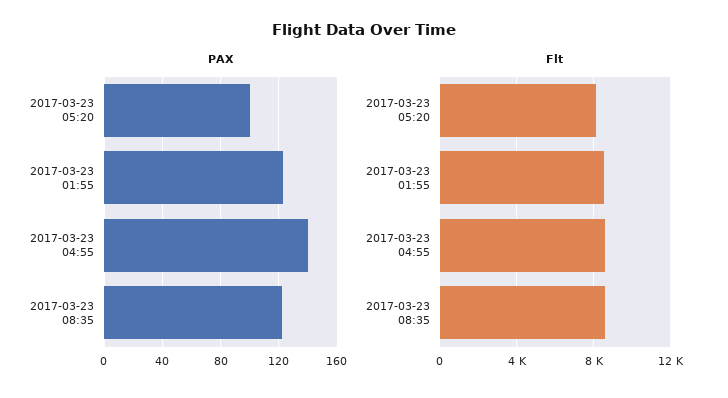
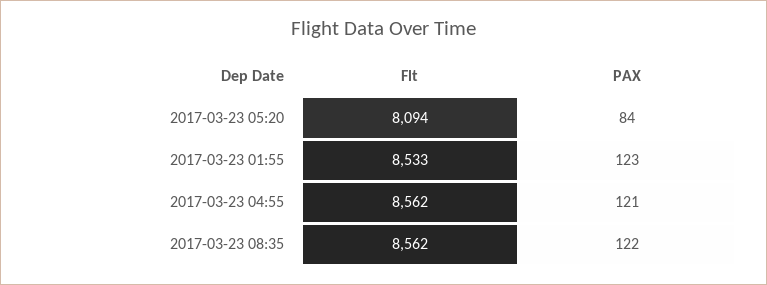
  {
    "PAX": {
-     "2017-03-23 05:20": 100,
+     "2017-03-23 05:20": 84,
      "2017-03-23 01:55": 123,
-     "2017-03-23 04:55": 140,
+     "2017-03-23 04:55": 121,
      "2017-03-23 08:35": 122
    },
    "Flt": {
      "2017-03-23 05:20": 8094,
      "2017-03-23 01:55": 8533,
      "2017-03-23 04:55": 8562,
      "2017-03-23 08:35": 8562
    }
  }

